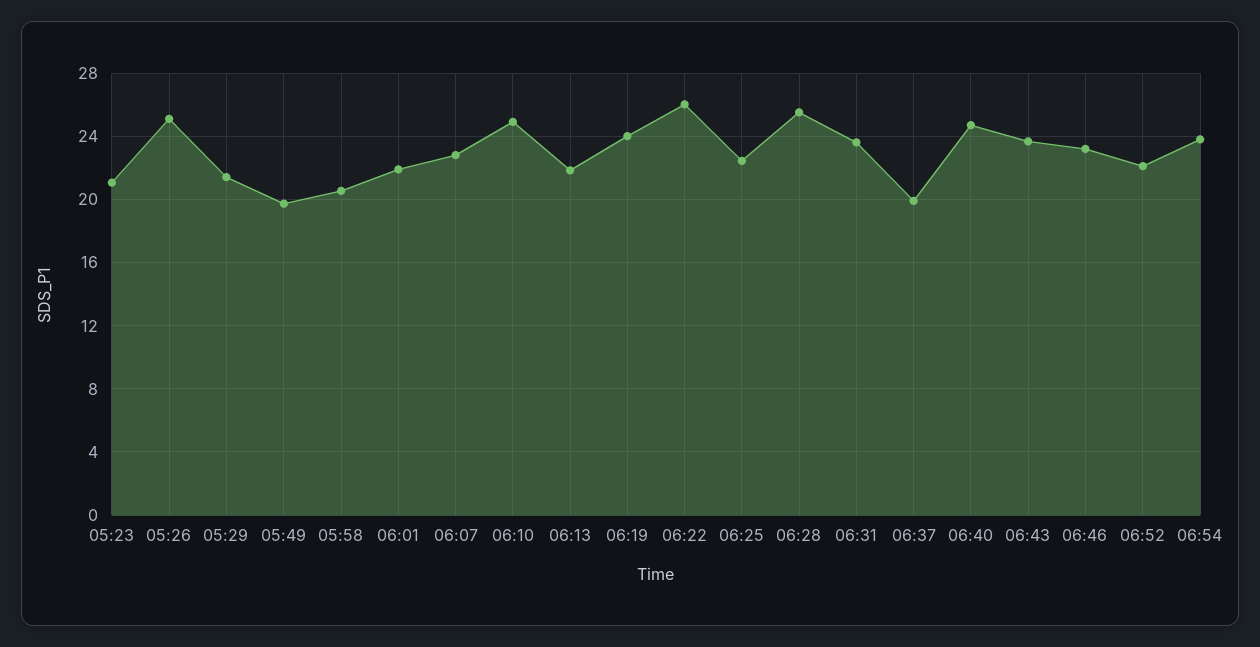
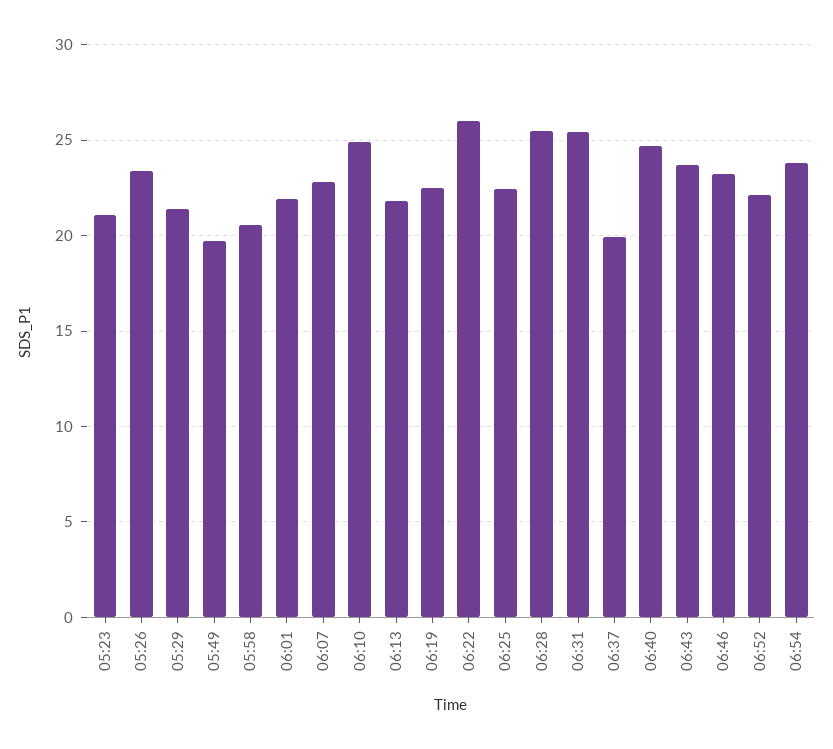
  {
    "05:23": 21,
-   "05:26": 25,
+   "05:26": 23.5,
    "05:29": 21.5,
    "05:49": 19.5,
    "05:58": 20.5,
    "06:01": 22,
    "06:07": 23,
    "06:10": 25,
    "06:13": 22,
-   "06:19": 24,
+   "06:19": 22.5,
    "06:22": 26,
    "06:25": 22.5,
    "06:28": 25.5,
-   "06:31": 23.5,
+   "06:31": 25.5,
    "06:37": 20,
    "06:40": 24.5,
    "06:43": 23.5,
    "06:46": 23,
    "06:52": 22,
    "06:54": 24
  }

